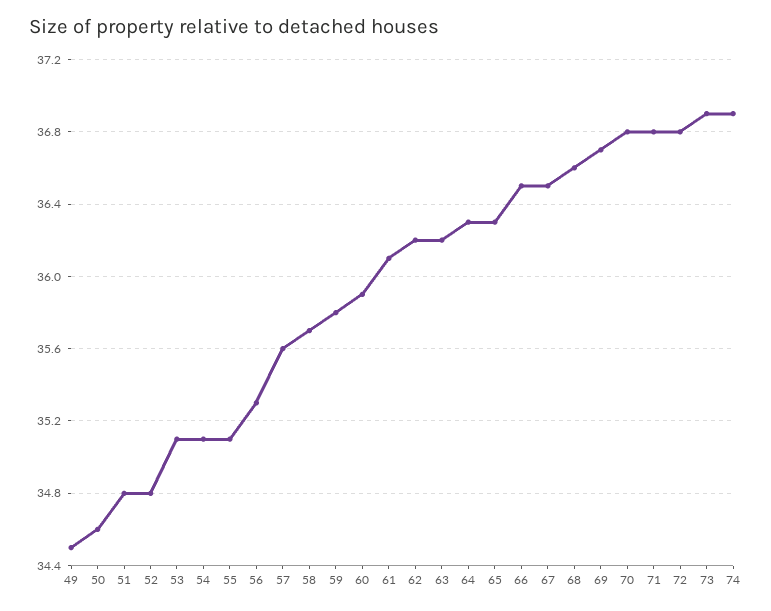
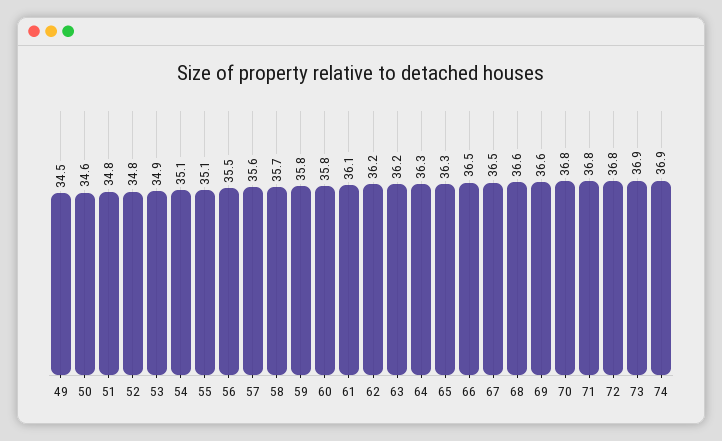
  {
    "49": 34.5,
    "50": 34.6,
    "51": 34.8,
    "52": 34.8,
-   "53": 35.1,
+   "53": 34.9,
    "54": 35.1,
    "55": 35.1,
-   "56": 35.3,
+   "56": 35.5,
    "57": 35.6,
    "58": 35.7,
    "59": 35.8,
-   "60": 35.9,
+   "60": 35.8,
    "61": 36.1,
    "62": 36.2,
    "63": 36.2,
    "64": 36.3,
    "65": 36.3,
    "66": 36.5,
    "67": 36.5,
    "68": 36.6,
-   "69": 36.7,
+   "69": 36.6,
    "70": 36.8,
    "71": 36.8,
    "72": 36.8,
    "73": 36.9,
    "74": 36.9
  }

